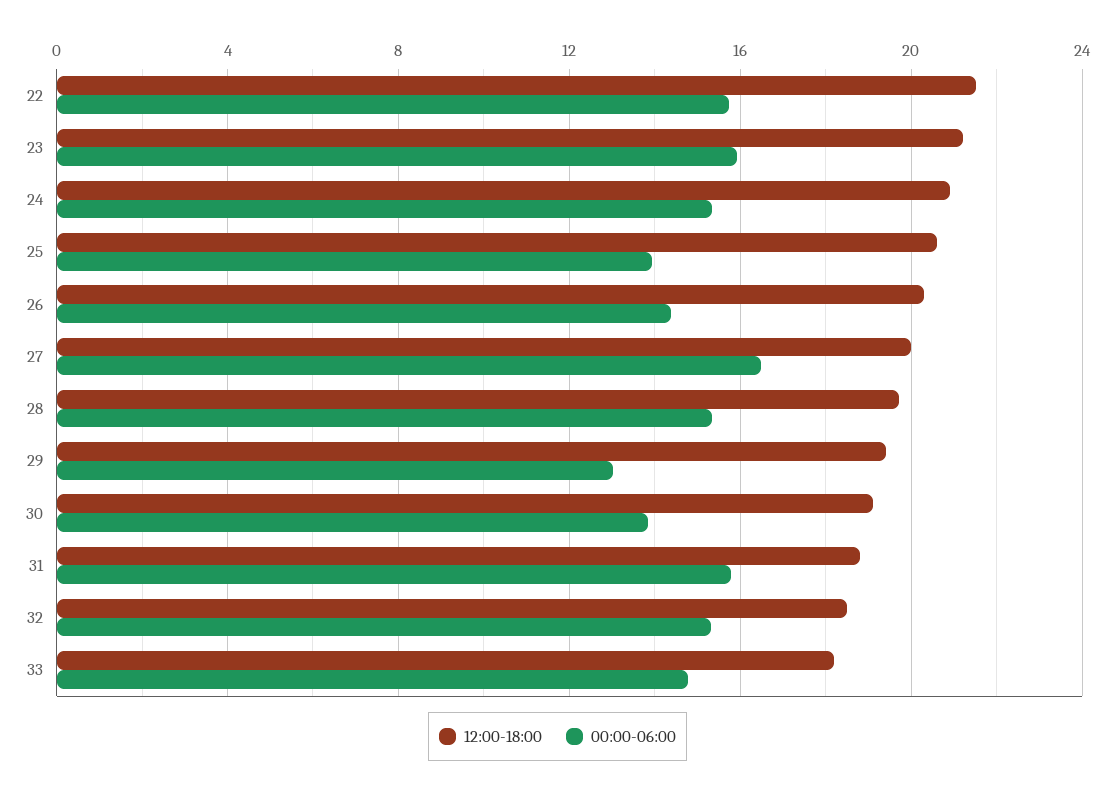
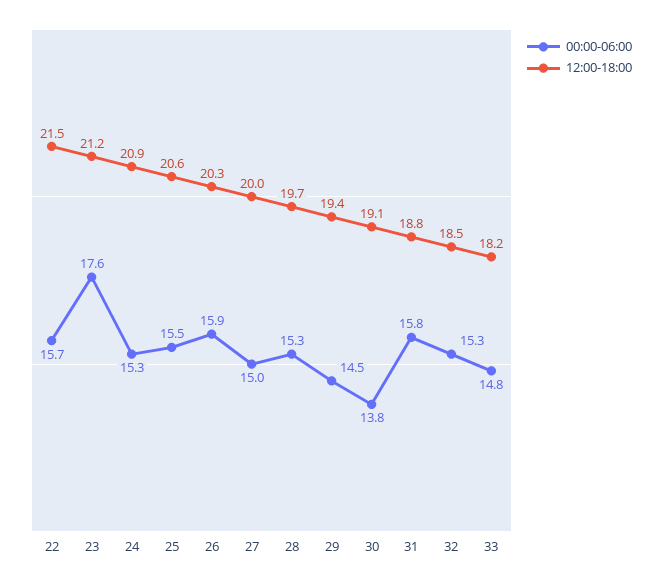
  {
    "12:00-18:00": {
      "22": 21.5,
      "23": 21.2,
      "24": 20.9,
      "25": 20.6,
      "26": 20.3,
      "27": 20,
      "28": 19.7,
      "29": 19.4,
      "30": 19.1,
      "31": 18.8,
      "32": 18.5,
      "33": 18.2
    },
    "00:00-06:00": {
      "22": 15.7,
-     "23": 16,
+     "23": 17.6,
      "24": 15.3,
-     "25": 14,
+     "25": 15.5,
-     "26": 14.5,
+     "26": 15.9,
-     "27": 16.5,
+     "27": 15,
      "28": 15.3,
-     "29": 13,
+     "29": 14.5,
      "30": 13.8,
      "31": 15.8,
      "32": 15.3,
      "33": 14.8
    }
  }

